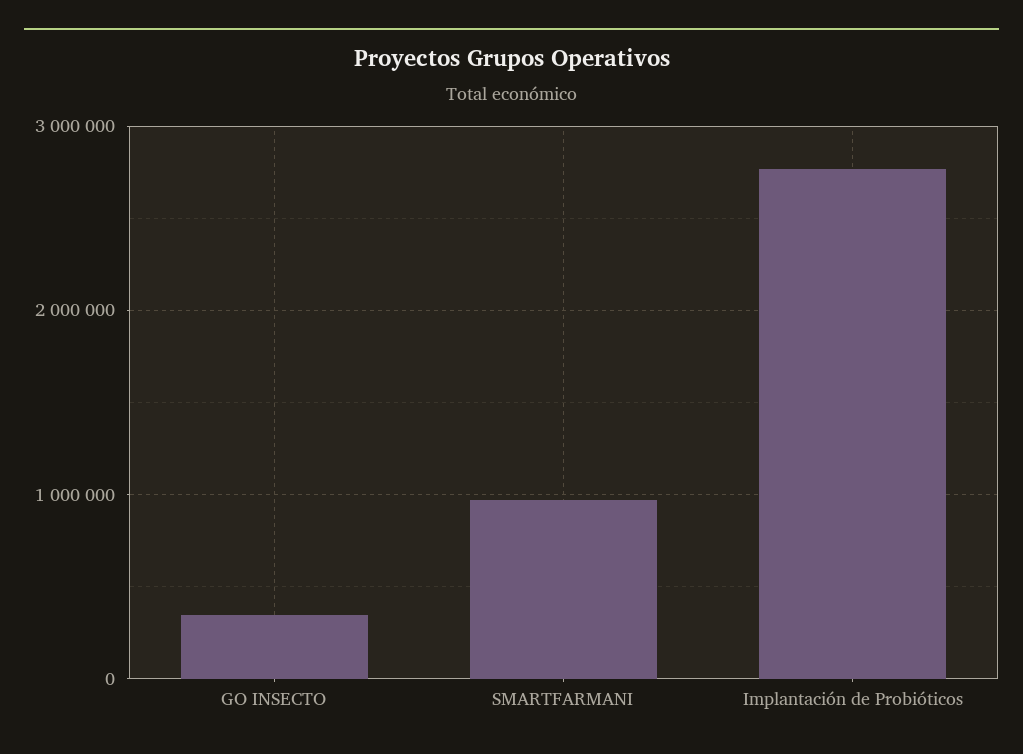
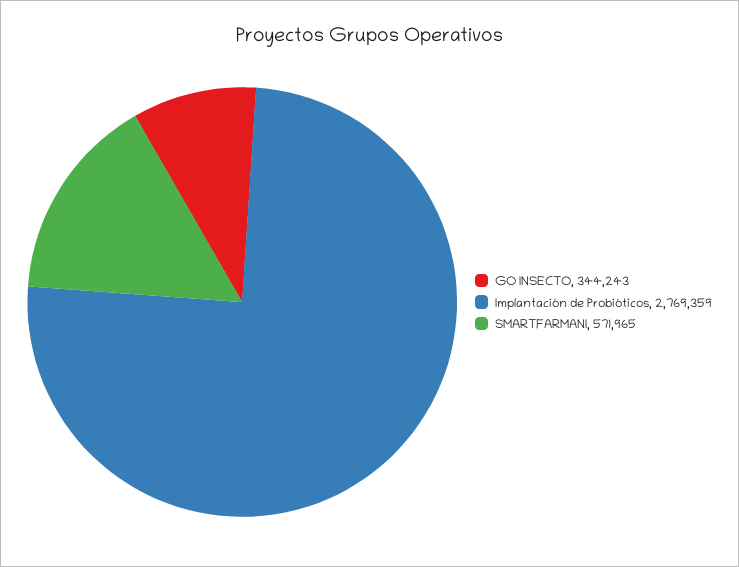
  {
    "GO INSECTO": 344243,
-   "SMARTFARMANI": 1000000,
+   "SMARTFARMANI": 571965,
    "Implantación de Probióticos": 2769359
  }

